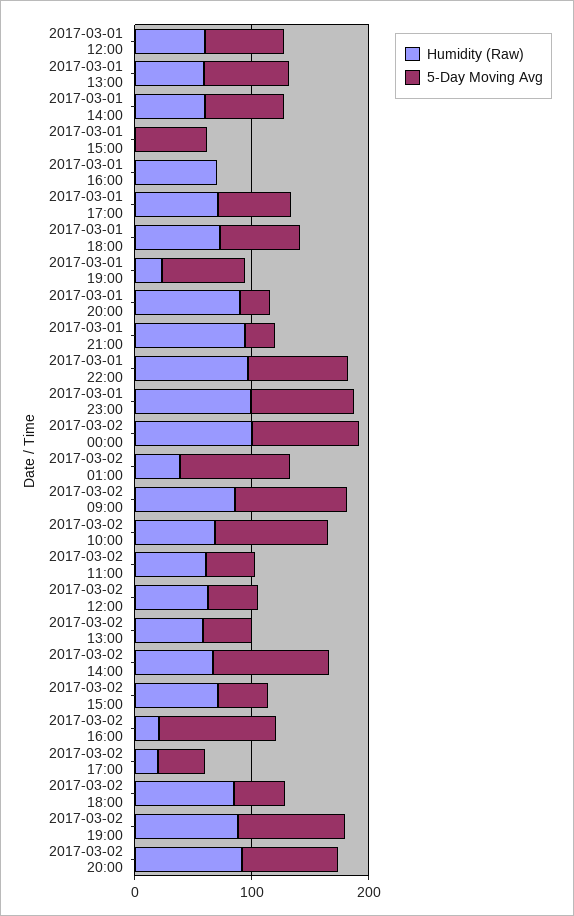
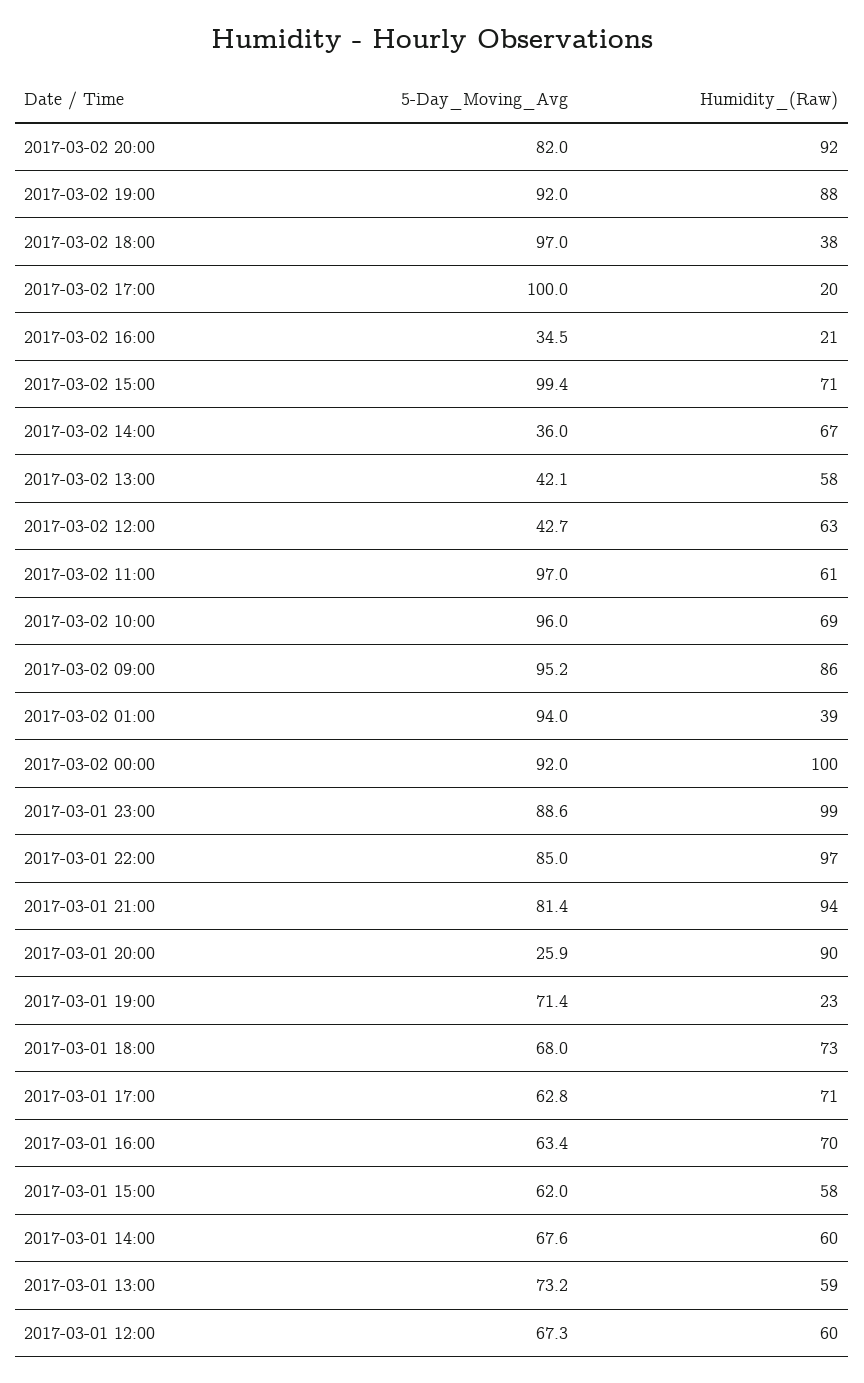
  {
    "Humidity (Raw)": {
      "2017-03-01 12:00": 60,
      "2017-03-01 13:00": 59,
      "2017-03-01 14:00": 60,
-     "2017-03-01 15:00": 0,
+     "2017-03-01 15:00": 58,
      "2017-03-01 16:00": 70,
      "2017-03-01 17:00": 71,
      "2017-03-01 18:00": 73,
      "2017-03-01 19:00": 23,
      "2017-03-01 20:00": 90,
      "2017-03-01 21:00": 94,
      "2017-03-01 22:00": 97,
      "2017-03-01 23:00": 99,
      "2017-03-02 00:00": 100,
      "2017-03-02 01:00": 39,
      "2017-03-02 09:00": 86,
      "2017-03-02 10:00": 69,
      "2017-03-02 11:00": 61,
      "2017-03-02 12:00": 63,
      "2017-03-02 13:00": 58,
      "2017-03-02 14:00": 67,
      "2017-03-02 15:00": 71,
      "2017-03-02 16:00": 21,
      "2017-03-02 17:00": 20,
-     "2017-03-02 18:00": 80,
+     "2017-03-02 18:00": 38,
      "2017-03-02 19:00": 88,
      "2017-03-02 20:00": 92
    },
    "5-Day Moving Avg": {
      "2017-03-01 12:00": 67.3,
      "2017-03-01 13:00": 73.2,
      "2017-03-01 14:00": 67.6,
      "2017-03-01 15:00": 62,
-     "2017-03-01 16:00": 0,
+     "2017-03-01 16:00": 63.4,
      "2017-03-01 17:00": 62.8,
      "2017-03-01 18:00": 68,
      "2017-03-01 19:00": 71.4,
      "2017-03-01 20:00": 25.9,
-     "2017-03-01 21:00": 20,
+     "2017-03-01 21:00": 81.4,
      "2017-03-01 22:00": 85,
      "2017-03-01 23:00": 88.6,
      "2017-03-02 00:00": 92,
      "2017-03-02 01:00": 94,
      "2017-03-02 09:00": 95.2,
      "2017-03-02 10:00": 96,
-     "2017-03-02 11:00": 40,
+     "2017-03-02 11:00": 97,
      "2017-03-02 12:00": 42.7,
      "2017-03-02 13:00": 42.1,
-     "2017-03-02 14:00": 100,
+     "2017-03-02 14:00": 36,
-     "2017-03-02 15:00": 40,
+     "2017-03-02 15:00": 99.4,
-     "2017-03-02 16:00": 100,
+     "2017-03-02 16:00": 34.5,
-     "2017-03-02 17:00": 40,
+     "2017-03-02 17:00": 100,
-     "2017-03-02 18:00": 40,
+     "2017-03-02 18:00": 97,
      "2017-03-02 19:00": 92,
      "2017-03-02 20:00": 82
    }
  }

